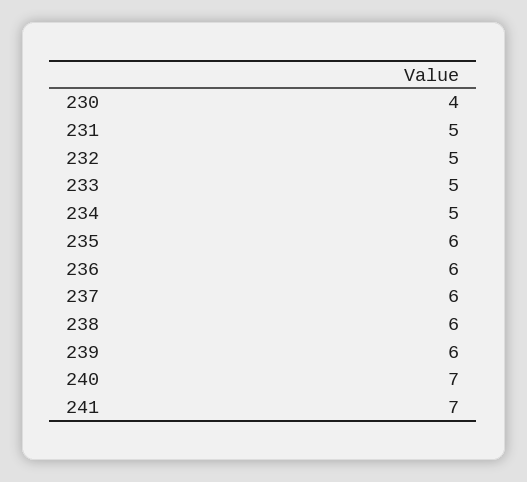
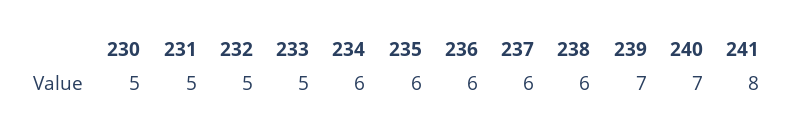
  {
-   "230": 4,
+   "230": 5,
    "231": 5,
    "232": 5,
    "233": 5,
-   "234": 5,
+   "234": 6,
    "235": 6,
    "236": 6,
    "237": 6,
    "238": 6,
-   "239": 6,
+   "239": 7,
    "240": 7,
-   "241": 7
+   "241": 8
  }

